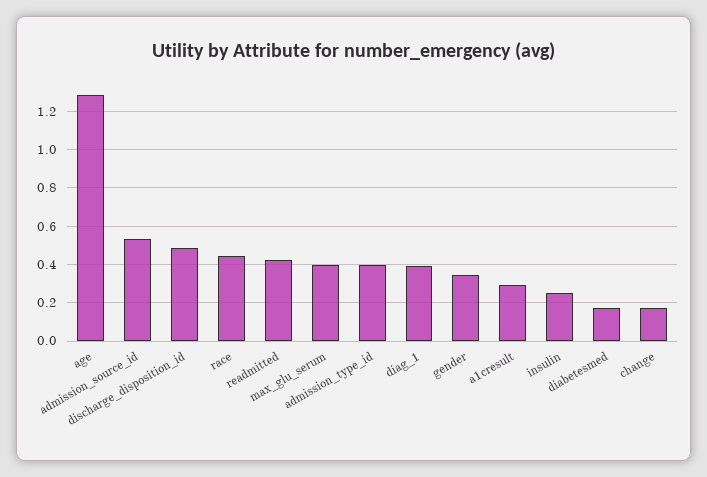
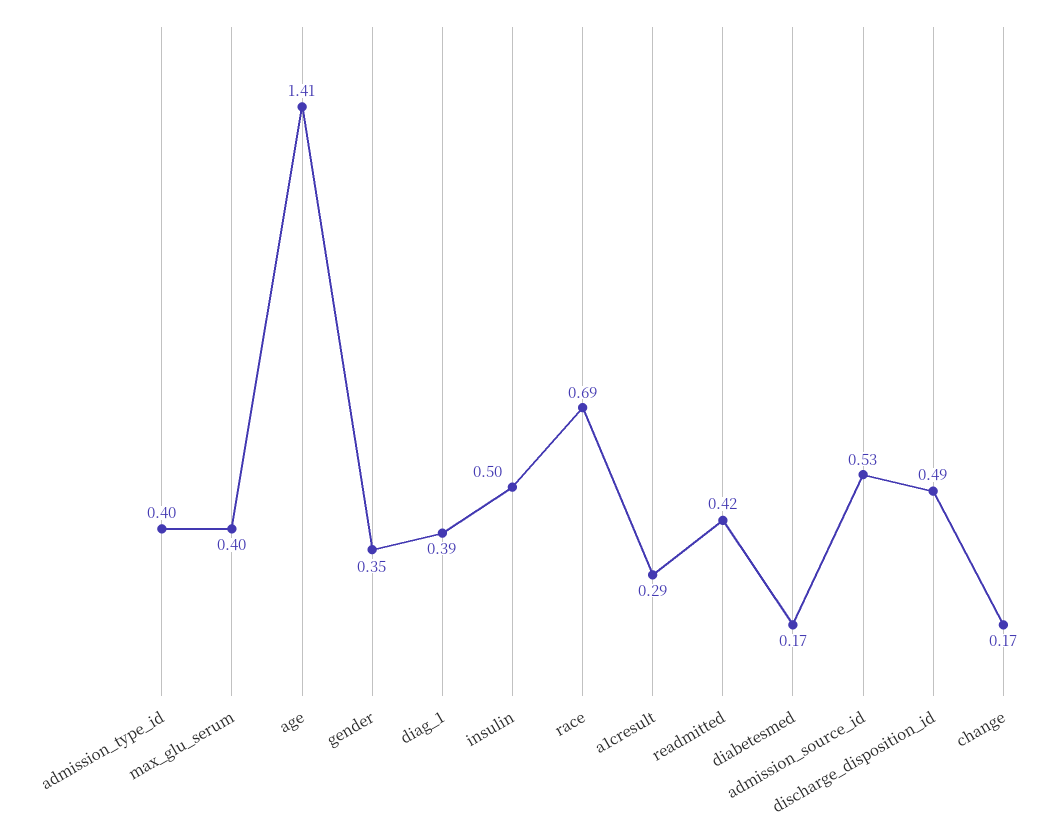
  {
-   "age": 1.3,
+   "age": 1.41,
    "admission_source_id": 0.53,
    "discharge_disposition_id": 0.49,
-   "race": 0.45,
+   "race": 0.69,
    "readmitted": 0.42,
    "max_glu_serum": 0.4,
    "admission_type_id": 0.4,
    "diag_1": 0.39,
    "gender": 0.35,
    "a1cresult": 0.29,
-   "insulin": 0.25,
+   "insulin": 0.5,
    "diabetesmed": 0.17,
    "change": 0.17
  }

